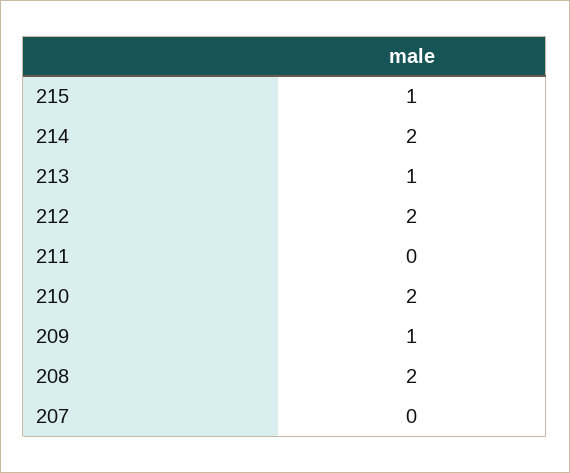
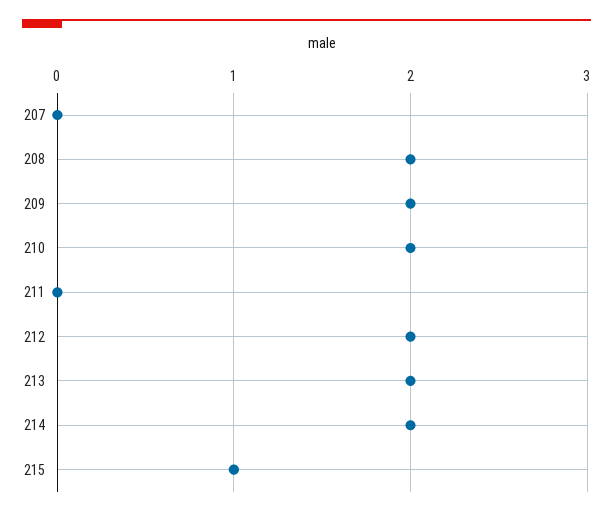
  {
    "215": 1,
    "214": 2,
-   "213": 1,
+   "213": 2,
    "212": 2,
    "211": 0,
    "210": 2,
-   "209": 1,
+   "209": 2,
    "208": 2,
    "207": 0
  }

